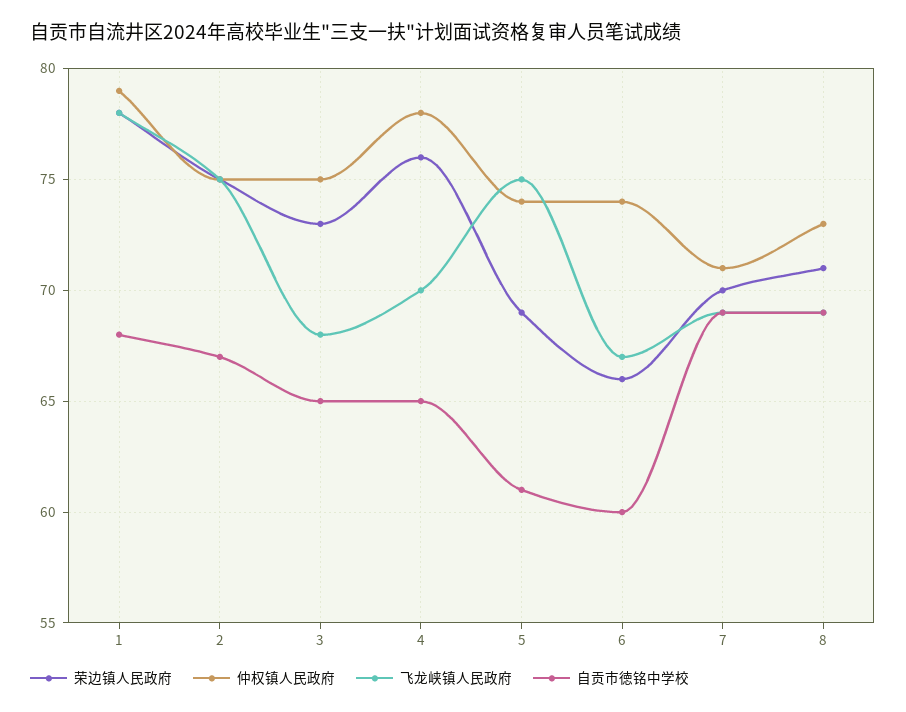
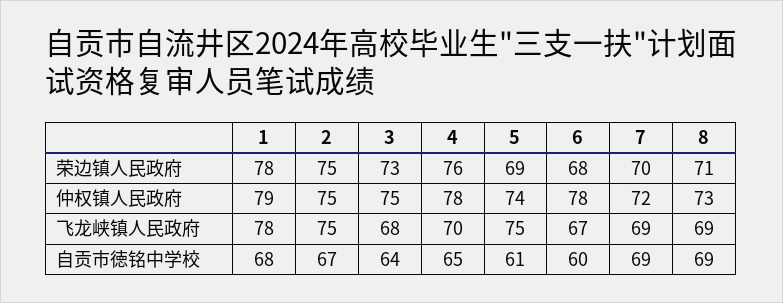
  {
    "荣边镇人民政府": {
      "1": 78,
      "2": 75,
      "3": 73,
      "4": 76,
      "5": 69,
-     "6": 66,
+     "6": 68,
      "7": 70,
      "8": 71
    },
    "仲权镇人民政府": {
      "1": 79,
      "2": 75,
      "3": 75,
      "4": 78,
      "5": 74,
-     "6": 74,
+     "6": 78,
-     "7": 71,
+     "7": 72,
      "8": 73
    },
    "飞龙峡镇人民政府": {
      "1": 78,
      "2": 75,
      "3": 68,
      "4": 70,
      "5": 75,
      "6": 67,
      "7": 69,
      "8": 69
    },
    "自贡市徳铭中学校": {
      "1": 68,
      "2": 67,
-     "3": 65,
+     "3": 64,
      "4": 65,
      "5": 61,
      "6": 60,
      "7": 69,
      "8": 69
    }
  }

